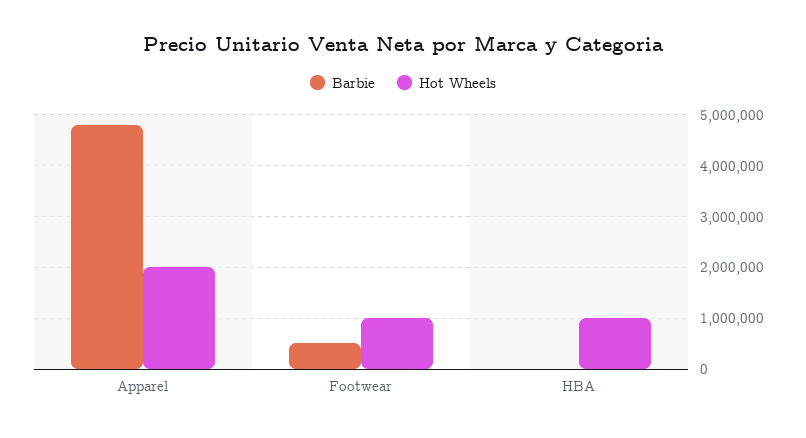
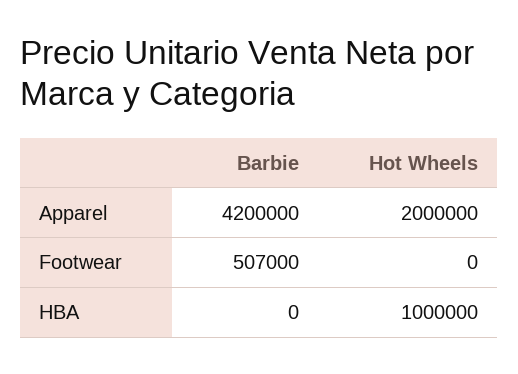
  {
    "Barbie": {
-     "Apparel": 4800000,
+     "Apparel": 4200000,
      "Footwear": 507000,
      "HBA": 0
    },
    "Hot Wheels": {
      "Apparel": 2000000,
-     "Footwear": 1000000,
+     "Footwear": 0,
      "HBA": 1000000
    }
  }

